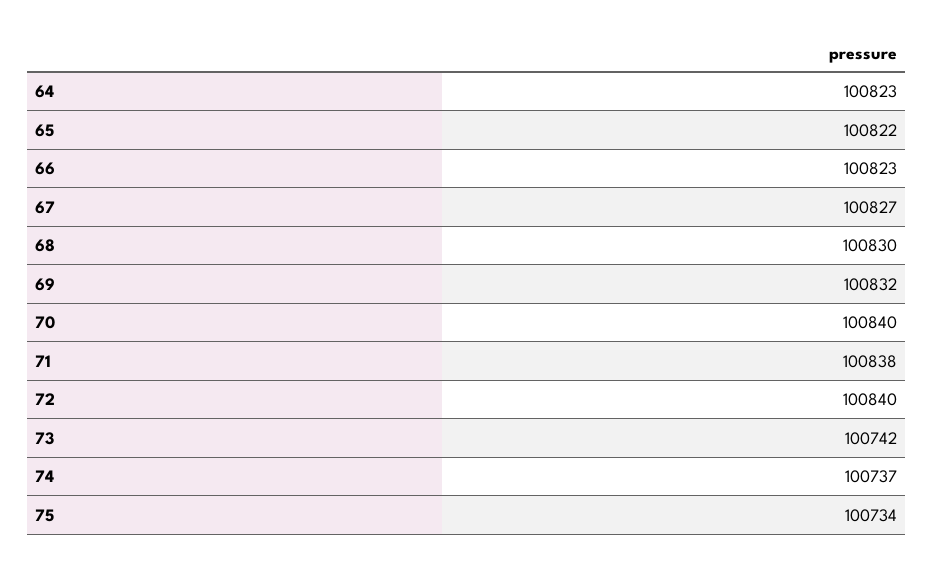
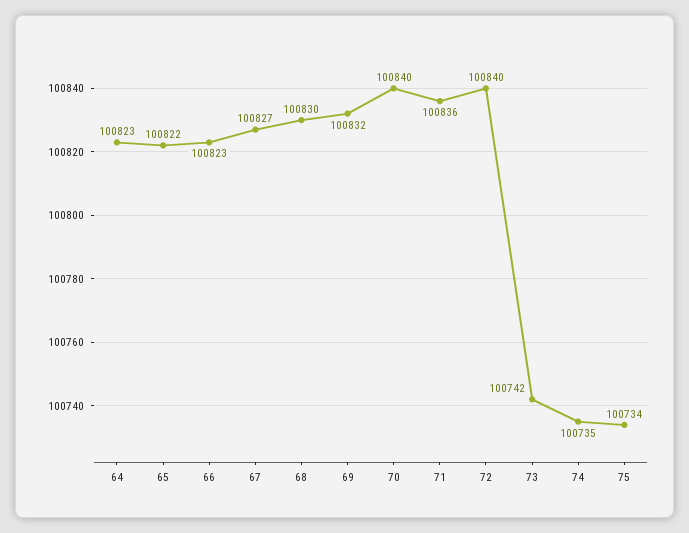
  {
    "64": 100823,
    "65": 100822,
    "66": 100823,
    "67": 100827,
    "68": 100830,
    "69": 100832,
    "70": 100840,
-   "71": 100838,
+   "71": 100836,
    "72": 100840,
    "73": 100742,
-   "74": 100737,
+   "74": 100735,
    "75": 100734
  }

